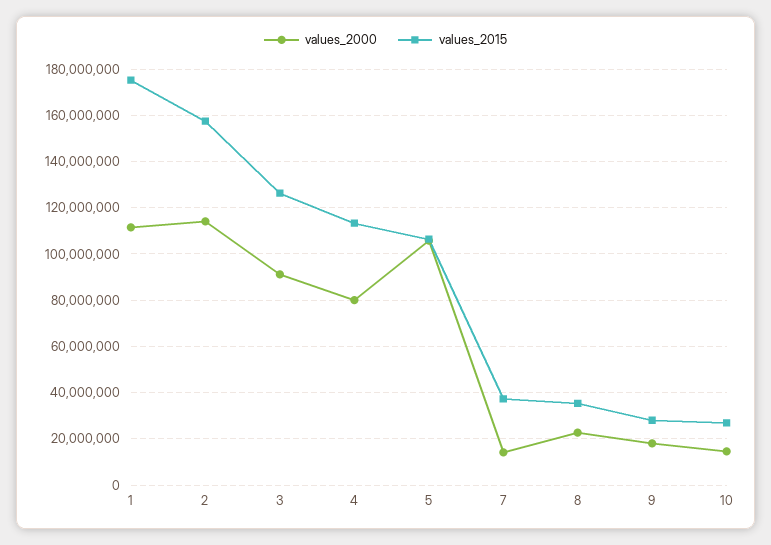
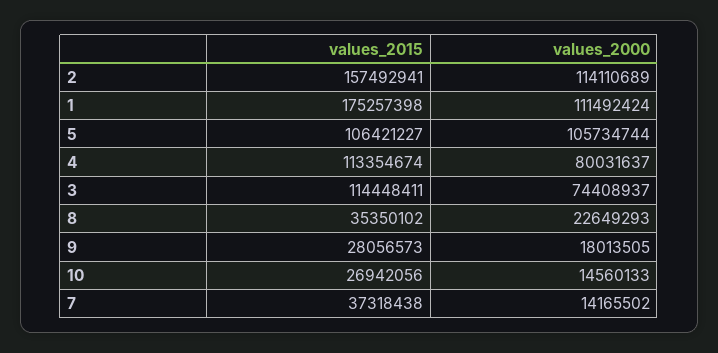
  {
    "values_2000": {
      "1": 111492424,
      "2": 114110689,
-     "3": 90000000,
+     "3": 74408937,
      "4": 80031637,
      "5": 105734744,
      "7": 14165502,
      "8": 22649293,
      "9": 18013505,
      "10": 14560133
    },
    "values_2015": {
      "1": 175257398,
      "2": 157492941,
-     "3": 125000000,
+     "3": 114448411,
      "4": 113354674,
      "5": 106421227,
      "7": 37318438,
      "8": 35350102,
      "9": 28056573,
      "10": 26942056
    }
  }

